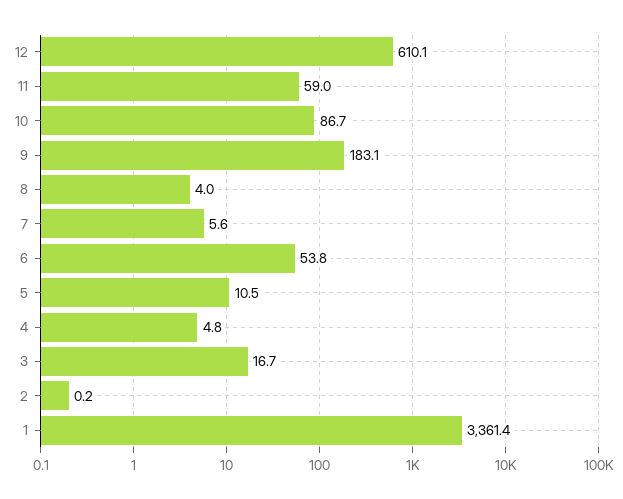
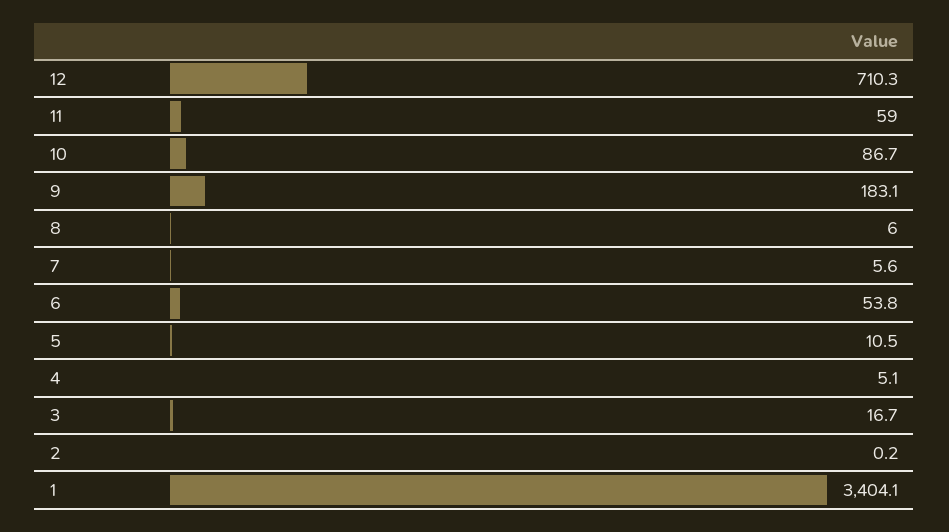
  {
-   "12": 610.1,
+   "12": 710.3,
    "11": 59,
    "10": 86.7,
    "9": 183.1,
-   "8": 4,
+   "8": 6,
    "7": 5.6,
    "6": 53.8,
    "5": 10.5,
-   "4": 4.8,
+   "4": 5.1,
    "3": 16.7,
    "2": 0.2,
-   "1": 3361.4
+   "1": 3404.1
  }

